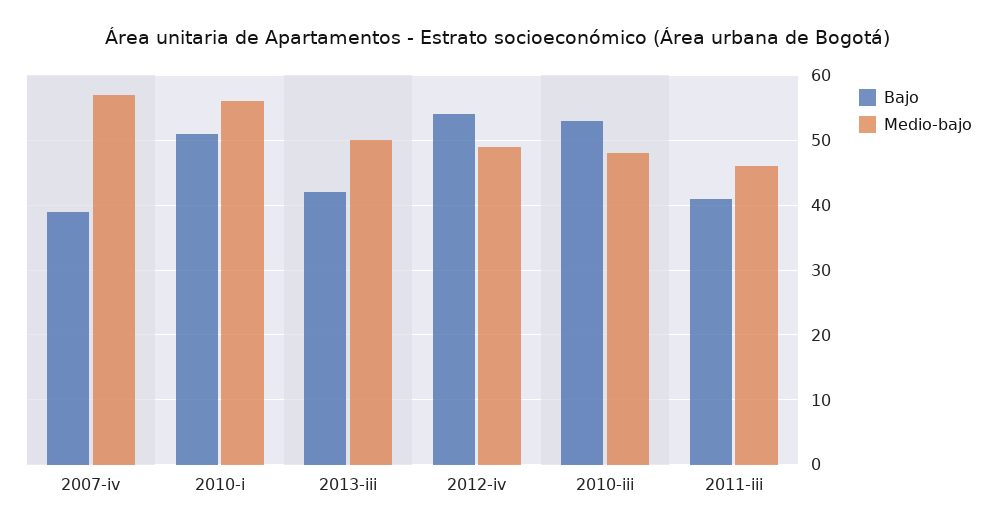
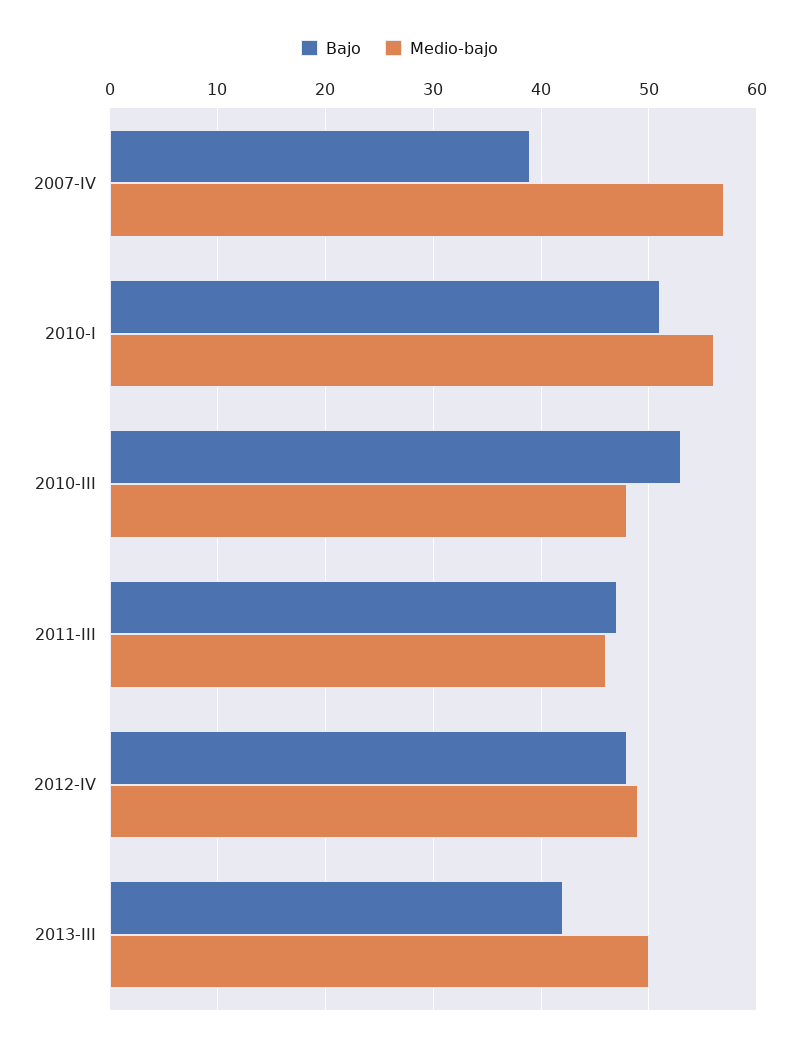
  {
    "Bajo": {
      "2007-iv": 39,
      "2010-i": 51,
      "2013-iii": 42,
-     "2012-iv": 54,
+     "2012-iv": 48,
      "2010-iii": 53,
-     "2011-iii": 41
+     "2011-iii": 47
    },
    "Medio-bajo": {
      "2007-iv": 57,
      "2010-i": 56,
      "2013-iii": 50,
      "2012-iv": 49,
      "2010-iii": 48,
      "2011-iii": 46
    }
  }

